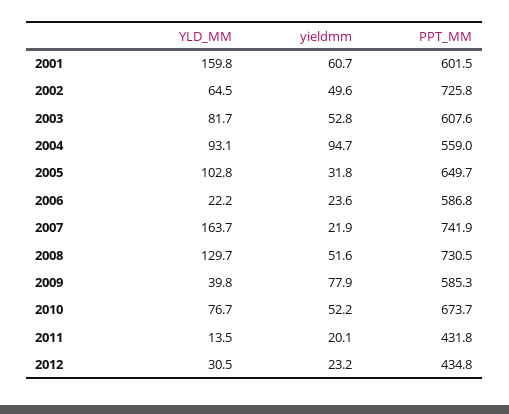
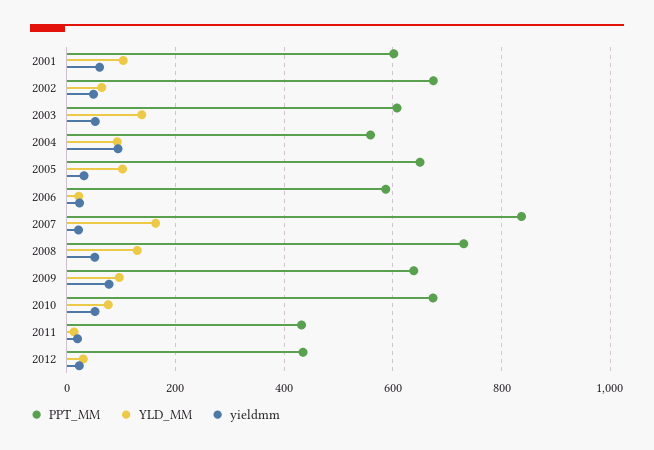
  {
    "YLD_MM": {
-     "2001": 159.8,
+     "2001": 100,
      "2002": 64.5,
-     "2003": 81.7,
+     "2003": 140,
      "2004": 93.1,
      "2005": 102.8,
      "2006": 22.2,
      "2007": 163.7,
      "2008": 129.7,
-     "2009": 39.8,
+     "2009": 100,
      "2010": 76.7,
      "2011": 13.5,
      "2012": 30.5
    },
    "yieldmm": {
      "2001": 60.7,
      "2002": 49.6,
      "2003": 52.8,
      "2004": 94.7,
      "2005": 31.8,
      "2006": 23.6,
      "2007": 21.9,
      "2008": 51.6,
      "2009": 77.9,
      "2010": 52.2,
      "2011": 20.1,
      "2012": 23.2
    },
    "PPT_MM": {
      "2001": 601.5,
-     "2002": 725.8,
+     "2002": 680,
      "2003": 607.6,
      "2004": 559,
      "2005": 649.7,
      "2006": 586.8,
-     "2007": 741.9,
+     "2007": 840,
      "2008": 730.5,
-     "2009": 585.3,
+     "2009": 640,
      "2010": 673.7,
      "2011": 431.8,
      "2012": 434.8
    }
  }

